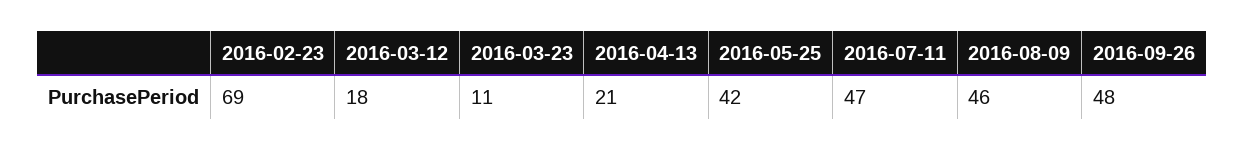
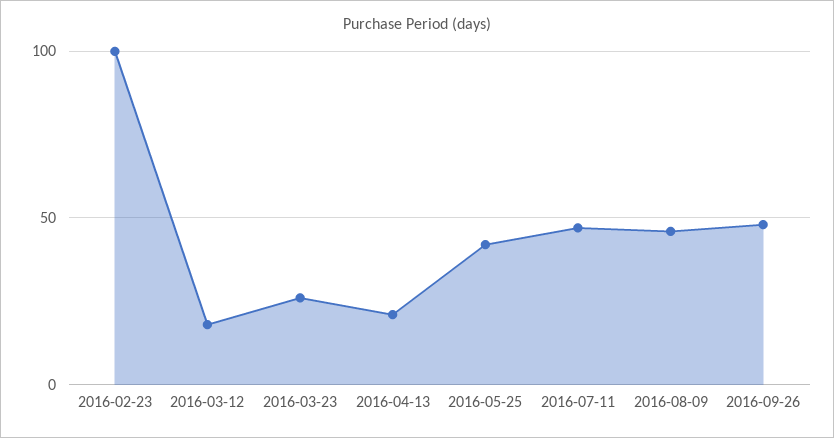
  {
-   "2016-02-23": 69,
+   "2016-02-23": 100,
    "2016-03-12": 18,
-   "2016-03-23": 11,
+   "2016-03-23": 25,
    "2016-04-13": 21,
    "2016-05-25": 42,
    "2016-07-11": 47,
    "2016-08-09": 46,
    "2016-09-26": 48
  }

